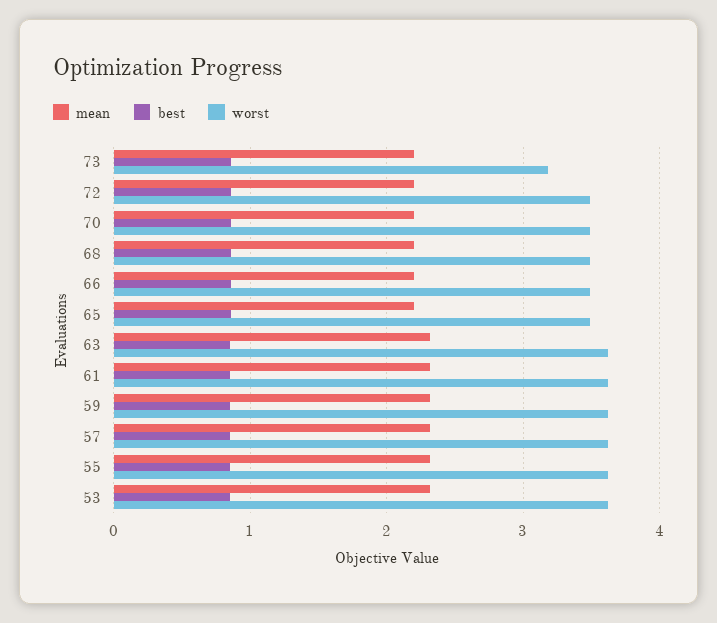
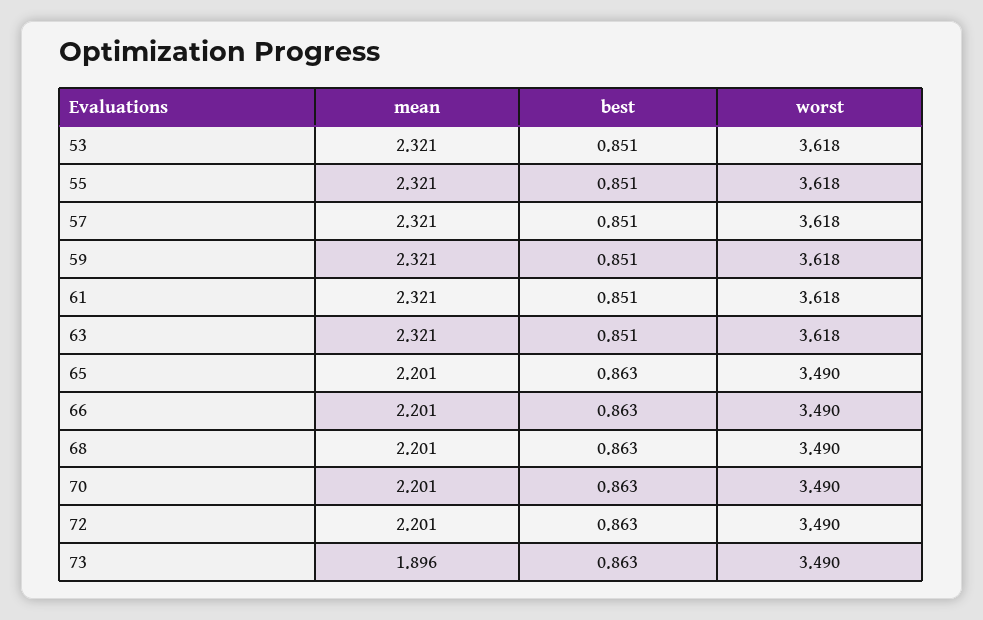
  {
    "mean": {
-     "73": 2.2,
+     "73": 1.896,
      "72": 2.201,
      "70": 2.201,
      "68": 2.201,
      "66": 2.201,
      "65": 2.201,
      "63": 2.321,
      "61": 2.321,
      "59": 2.321,
      "57": 2.321,
      "55": 2.321,
      "53": 2.321
    },
    "best": {
      "73": 0.863,
      "72": 0.863,
      "70": 0.863,
      "68": 0.863,
      "66": 0.863,
      "65": 0.863,
      "63": 0.851,
      "61": 0.851,
      "59": 0.851,
      "57": 0.851,
      "55": 0.851,
      "53": 0.851
    },
    "worst": {
-     "73": 3.2,
+     "73": 3.49,
      "72": 3.49,
      "70": 3.49,
      "68": 3.49,
      "66": 3.49,
      "65": 3.49,
      "63": 3.618,
      "61": 3.618,
      "59": 3.618,
      "57": 3.618,
      "55": 3.618,
      "53": 3.618
    }
  }

